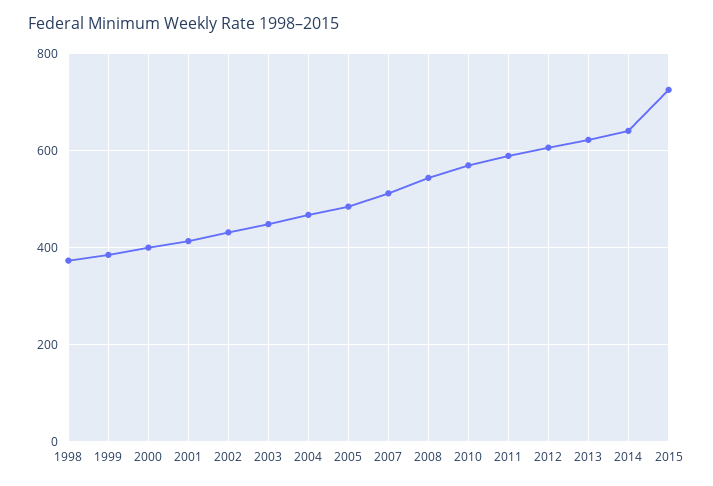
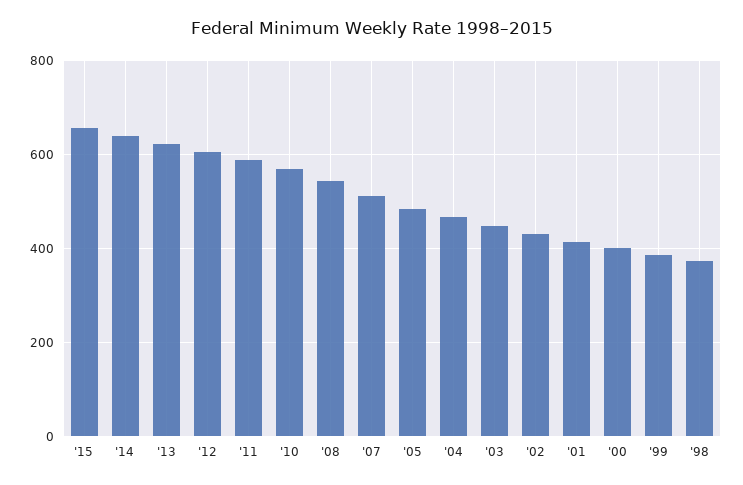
  {
    "1998": 380,
    "1999": 380,
    "2000": 400,
    "2001": 420,
    "2002": 440,
    "2003": 440,
    "2004": 460,
    "2005": 480,
    "2007": 520,
    "2008": 540,
    "2010": 560,
    "2011": 580,
    "2012": 600,
    "2013": 620,
    "2014": 640,
-   "2015": 720
+   "2015": 660
  }

